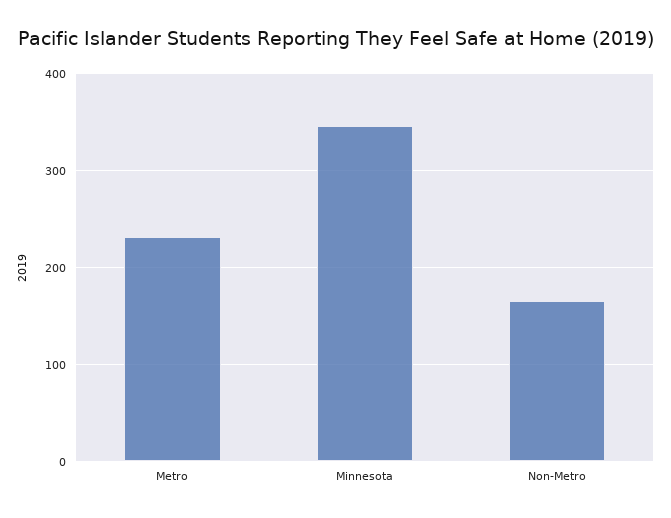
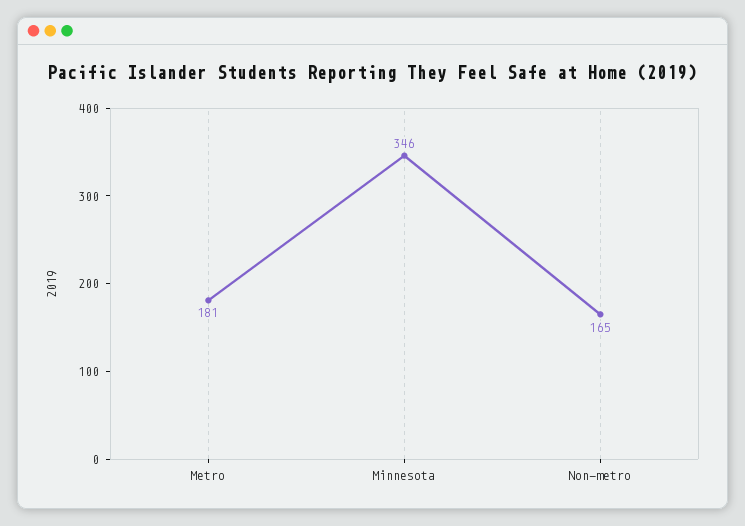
  {
-   "Metro": 230,
+   "Metro": 181,
    "Minnesota": 346,
    "Non-Metro": 165
  }

